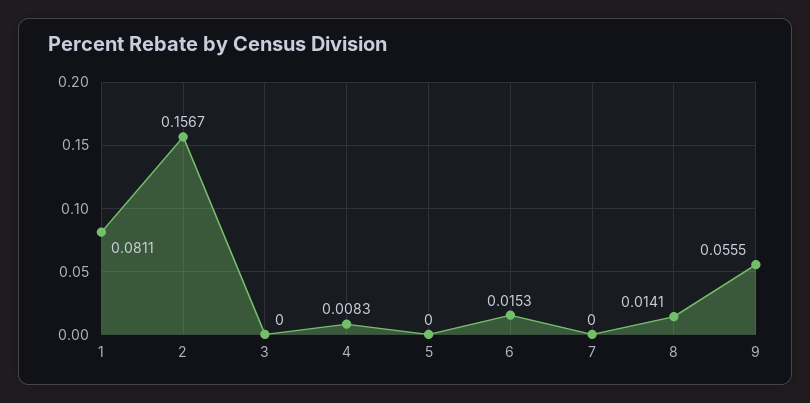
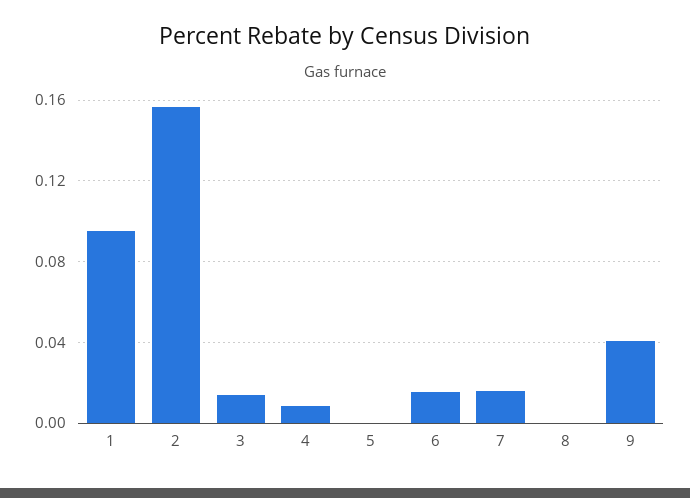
  {
-   "1": 0.0811,
+   "1": 0.095,
    "2": 0.1567,
-   "3": 0,
+   "3": 0.015,
    "4": 0.0083,
    "5": 0,
    "6": 0.0153,
-   "7": 0,
+   "7": 0.015,
-   "8": 0.0141,
+   "8": 0,
-   "9": 0.0555
+   "9": 0.04
  }

